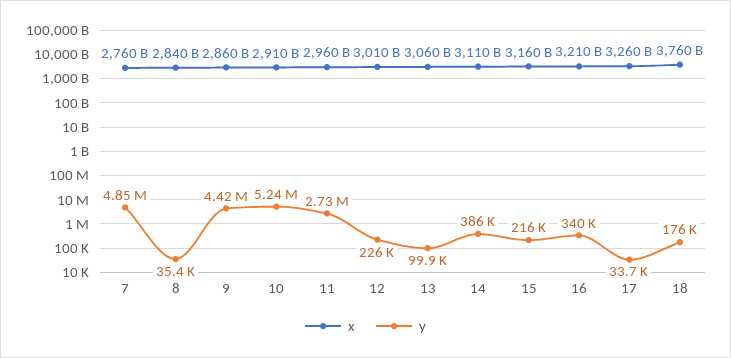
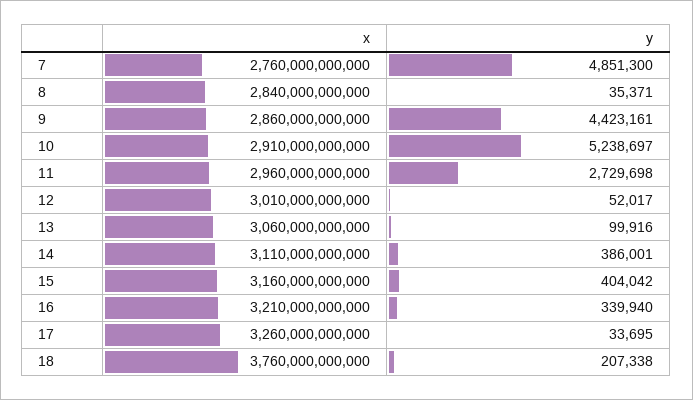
  {
    "x": {
      "7": 2760000000000,
      "8": 2840000000000,
      "9": 2860000000000,
      "10": 2910000000000,
      "11": 2960000000000,
      "12": 3010000000000,
      "13": 3060000000000,
      "14": 3110000000000,
      "15": 3160000000000,
      "16": 3210000000000,
      "17": 3260000000000,
      "18": 3760000000000
    },
    "y": {
      "7": 4851300,
      "8": 35371,
      "9": 4423161,
      "10": 5238697,
      "11": 2729698,
-     "12": 226000,
+     "12": 52017,
      "13": 99916,
      "14": 386001,
-     "15": 216000,
+     "15": 404042,
      "16": 339940,
      "17": 33695,
-     "18": 176000
+     "18": 207338
    }
  }

